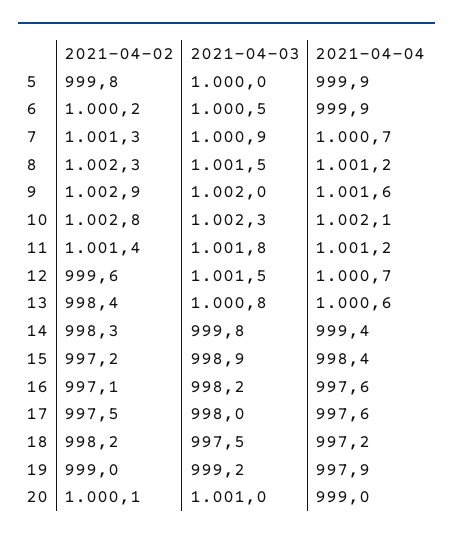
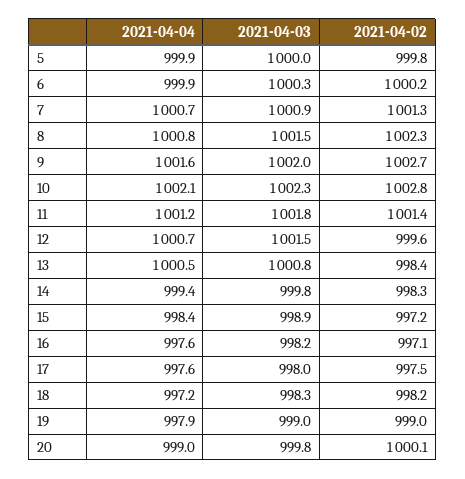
  {
    "2021-04-02": {
      "5": 999.8,
      "6": 1000.2,
      "7": 1001.3,
      "8": 1002.3,
-     "9": 1002.9,
+     "9": 1002.7,
      "10": 1002.8,
      "11": 1001.4,
      "12": 999.6,
      "13": 998.4,
      "14": 998.3,
      "15": 997.2,
      "16": 997.1,
      "17": 997.5,
      "18": 998.2,
      "19": 999,
      "20": 1000.1
    },
    "2021-04-03": {
      "5": 1000,
-     "6": 1000.5,
+     "6": 1000.3,
      "7": 1000.9,
      "8": 1001.5,
      "9": 1002,
      "10": 1002.3,
      "11": 1001.8,
      "12": 1001.5,
      "13": 1000.8,
      "14": 999.8,
      "15": 998.9,
      "16": 998.2,
      "17": 998,
-     "18": 997.5,
+     "18": 998.3,
-     "19": 999.2,
+     "19": 999,
-     "20": 1001
+     "20": 999.8
    },
    "2021-04-04": {
      "5": 999.9,
      "6": 999.9,
      "7": 1000.7,
-     "8": 1001.2,
+     "8": 1000.8,
      "9": 1001.6,
      "10": 1002.1,
      "11": 1001.2,
      "12": 1000.7,
-     "13": 1000.6,
+     "13": 1000.5,
      "14": 999.4,
      "15": 998.4,
      "16": 997.6,
      "17": 997.6,
      "18": 997.2,
      "19": 997.9,
      "20": 999
    }
  }

